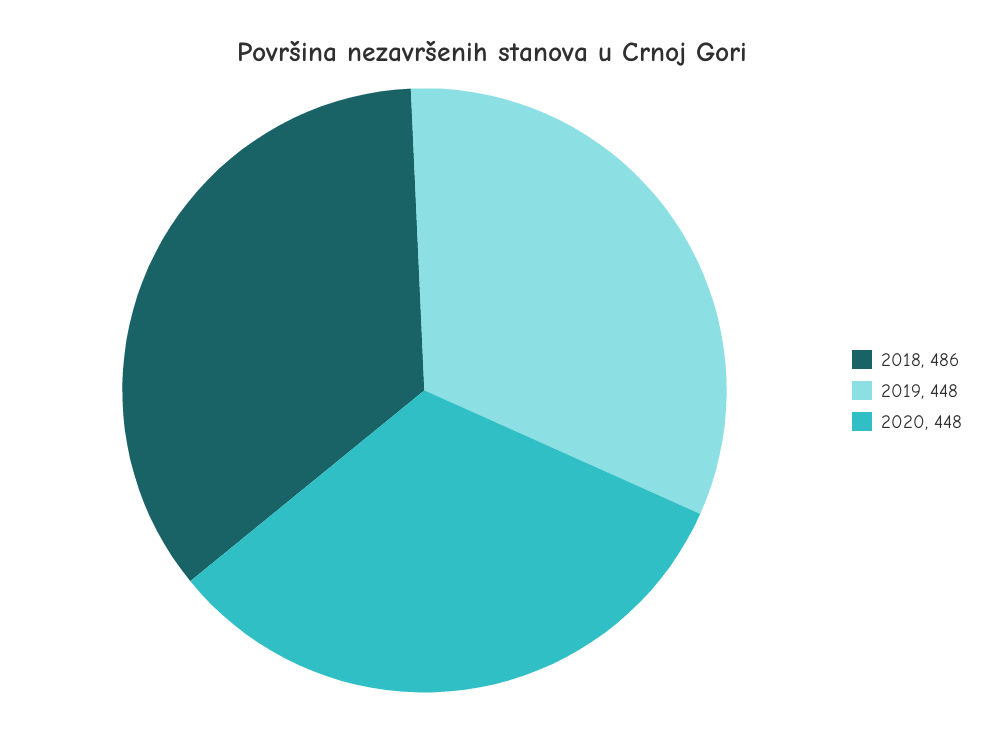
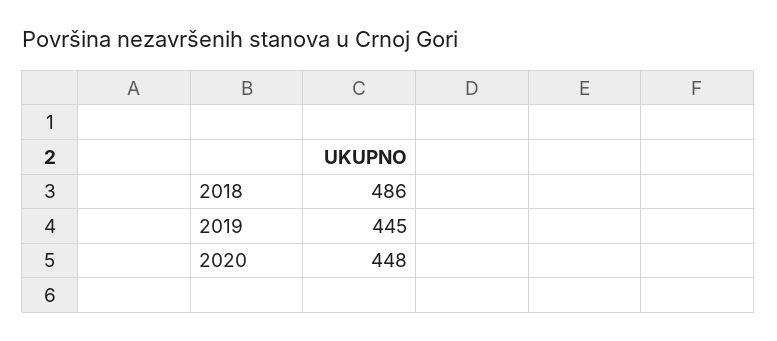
  {
    "2018": 486,
-   "2019": 448,
+   "2019": 445,
    "2020": 448
  }

